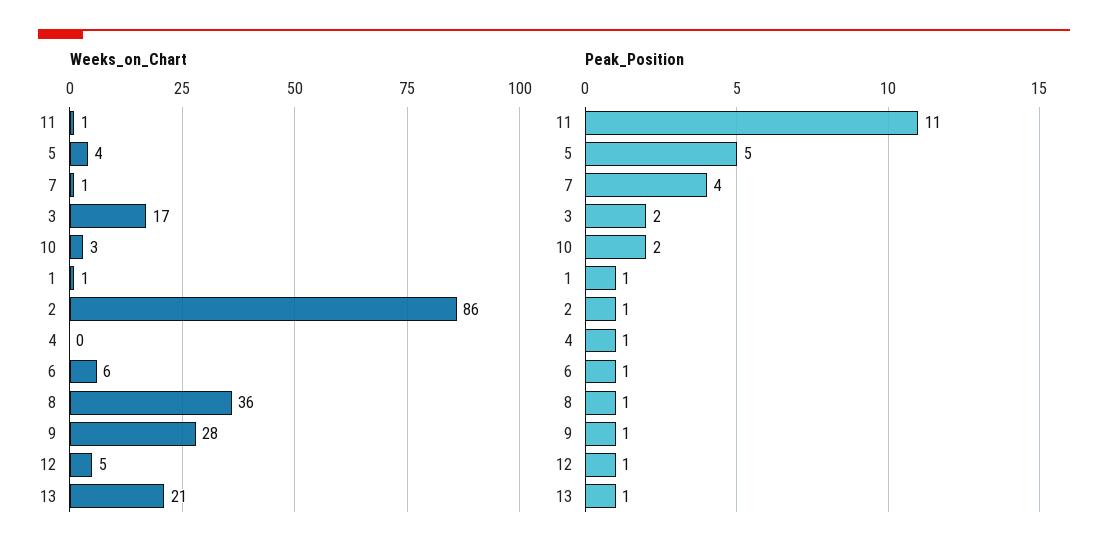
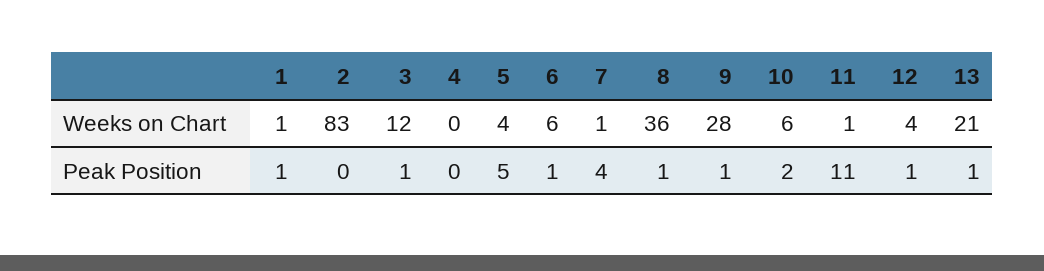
  {
    "Weeks_on_Chart": {
      "11": 1,
      "5": 4,
      "7": 1,
-     "3": 17,
+     "3": 12,
-     "10": 3,
+     "10": 6,
      "1": 1,
-     "2": 86,
+     "2": 83,
      "4": 0,
      "6": 6,
      "8": 36,
      "9": 28,
-     "12": 5,
+     "12": 4,
      "13": 21
    },
    "Peak_Position": {
      "11": 11,
      "5": 5,
      "7": 4,
-     "3": 2,
+     "3": 1,
      "10": 2,
      "1": 1,
-     "2": 1,
+     "2": 0,
-     "4": 1,
+     "4": 0,
      "6": 1,
      "8": 1,
      "9": 1,
      "12": 1,
      "13": 1
    }
  }

